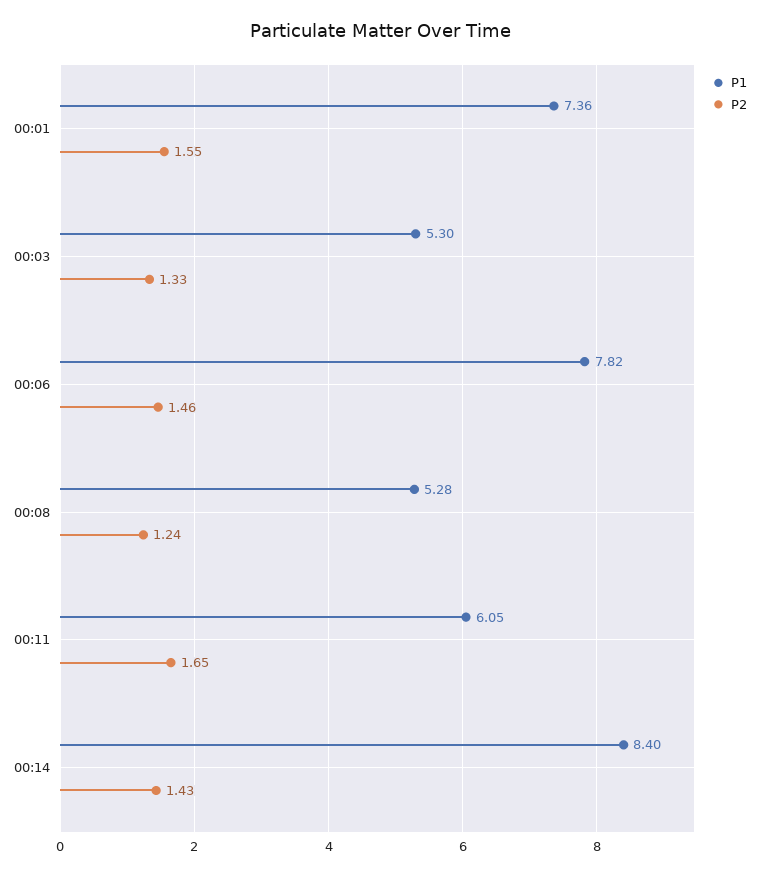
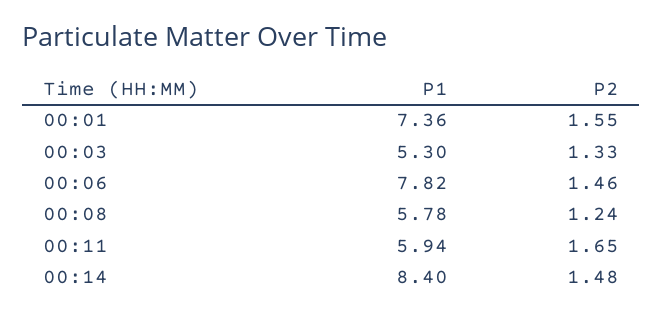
  {
    "P1": {
      "00:01": 7.36,
      "00:03": 5.3,
      "00:06": 7.82,
-     "00:08": 5.28,
+     "00:08": 5.78,
-     "00:11": 6.05,
+     "00:11": 5.94,
      "00:14": 8.4
    },
    "P2": {
      "00:01": 1.55,
      "00:03": 1.33,
      "00:06": 1.46,
      "00:08": 1.24,
      "00:11": 1.65,
-     "00:14": 1.43
+     "00:14": 1.48
    }
  }

